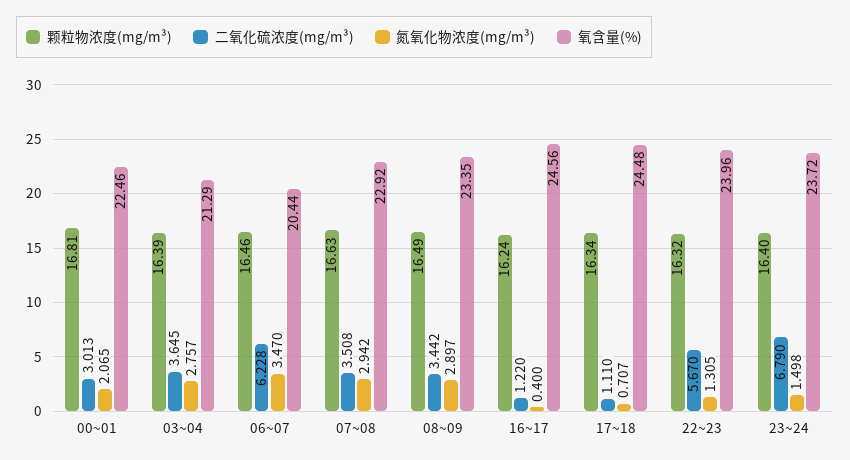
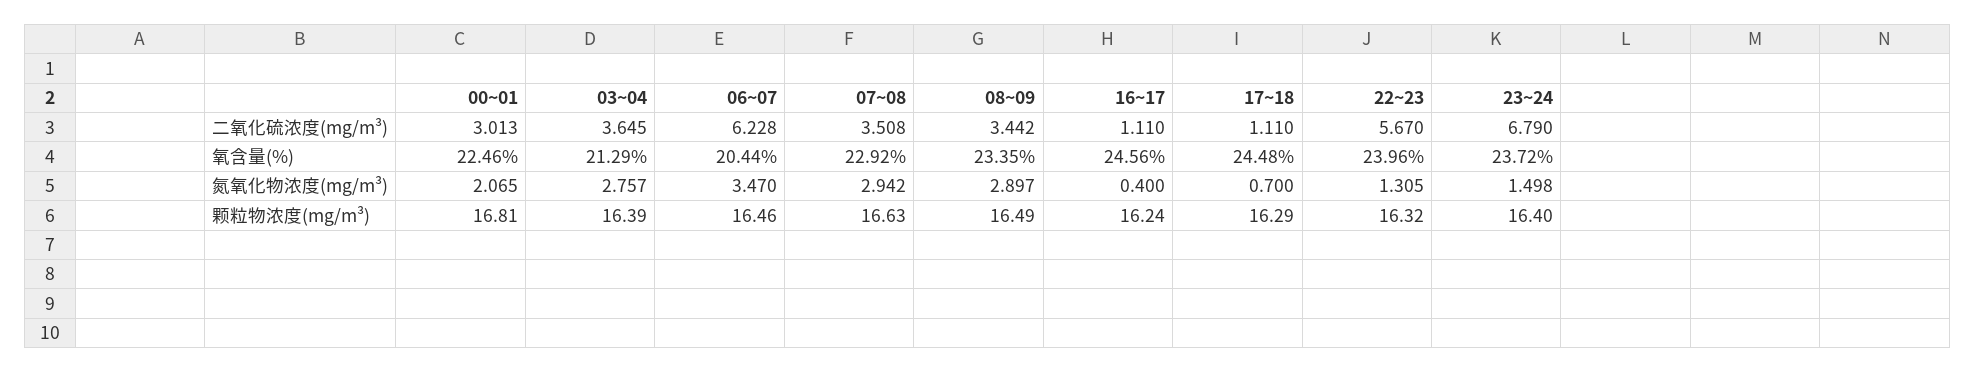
  {
    "颗粒物浓度(mg/m³)": {
      "00~01": 16.81,
      "03~04": 16.39,
      "06~07": 16.46,
      "07~08": 16.63,
      "08~09": 16.49,
      "16~17": 16.24,
-     "17~18": 16.34,
+     "17~18": 16.29,
      "22~23": 16.32,
      "23~24": 16.4
    },
    "二氧化硫浓度(mg/m³)": {
      "00~01": 3.013,
      "03~04": 3.645,
      "06~07": 6.228,
      "07~08": 3.508,
      "08~09": 3.442,
-     "16~17": 1.22,
+     "16~17": 1.11,
      "17~18": 1.11,
      "22~23": 5.67,
      "23~24": 6.79
    },
    "氮氧化物浓度(mg/m³)": {
      "00~01": 2.065,
      "03~04": 2.757,
      "06~07": 3.47,
      "07~08": 2.942,
      "08~09": 2.897,
      "16~17": 0.4,
-     "17~18": 0.707,
+     "17~18": 0.7,
      "22~23": 1.305,
      "23~24": 1.498
    },
    "氧含量(%)": {
      "00~01": 22.46,
      "03~04": 21.29,
      "06~07": 20.44,
      "07~08": 22.92,
      "08~09": 23.35,
      "16~17": 24.56,
      "17~18": 24.48,
      "22~23": 23.96,
      "23~24": 23.72
    }
  }

